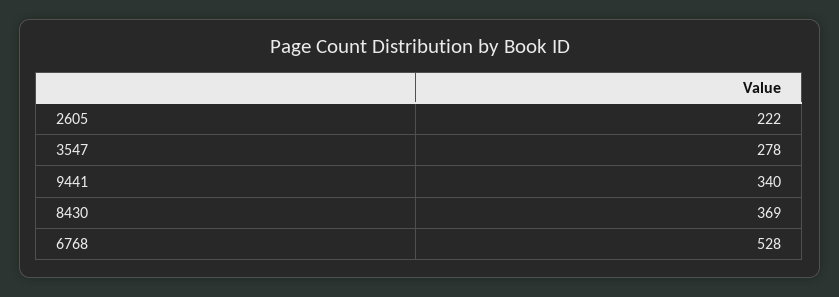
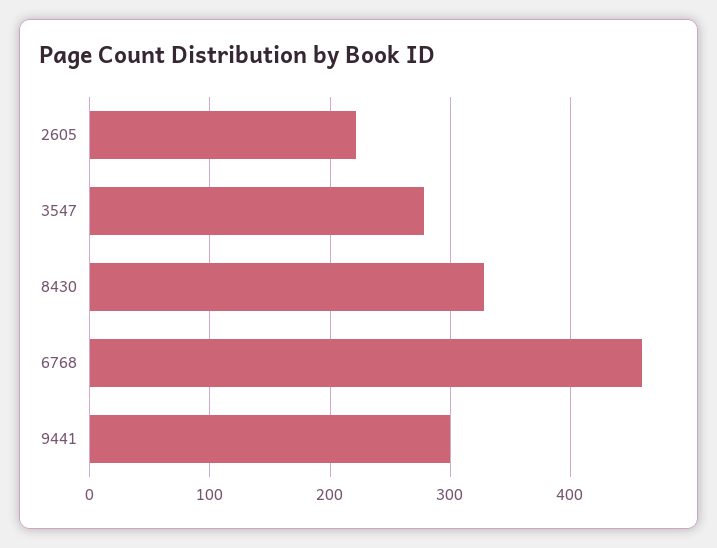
  {
    "2605": 222,
    "3547": 278,
-   "9441": 340,
+   "9441": 300,
-   "8430": 369,
+   "8430": 330,
-   "6768": 528
+   "6768": 460
  }

